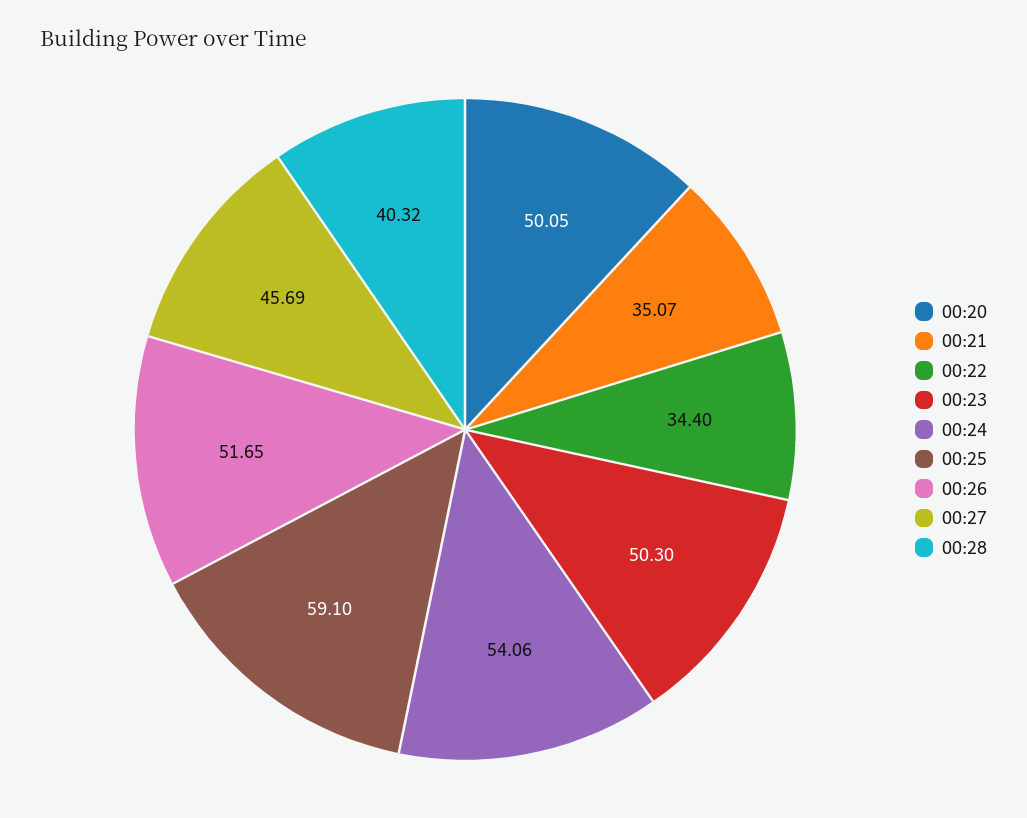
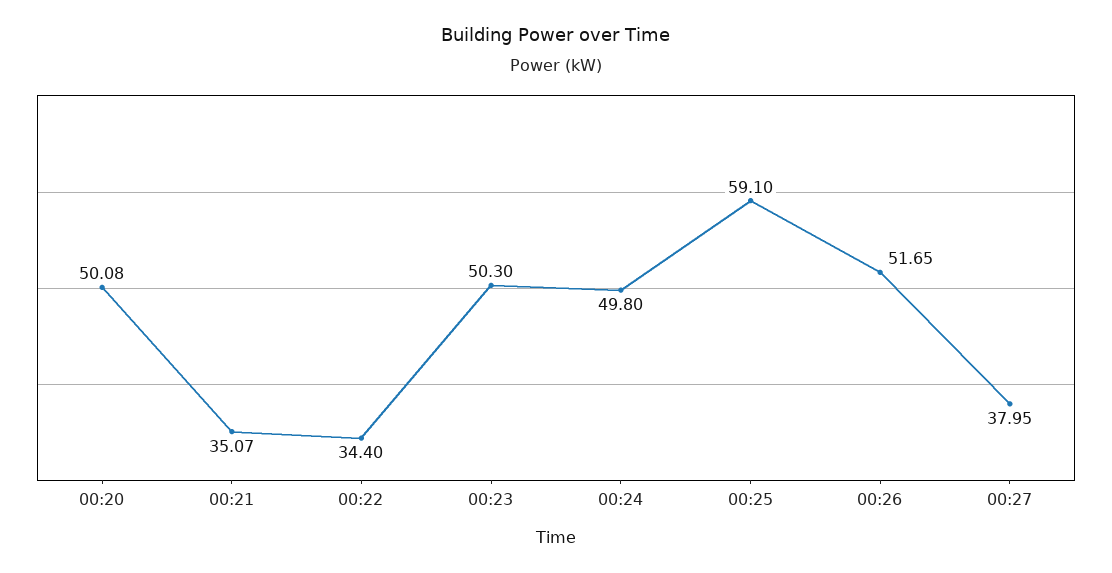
  {
-   "00:20": 50.05,
+   "00:20": 50.08,
    "00:21": 35.07,
    "00:22": 34.4,
    "00:23": 50.3,
-   "00:24": 54.06,
+   "00:24": 49.8,
    "00:25": 59.1,
    "00:26": 51.65,
-   "00:27": 45.69,
+   "00:27": 37.95
-   "00:28": 40.32
  }

